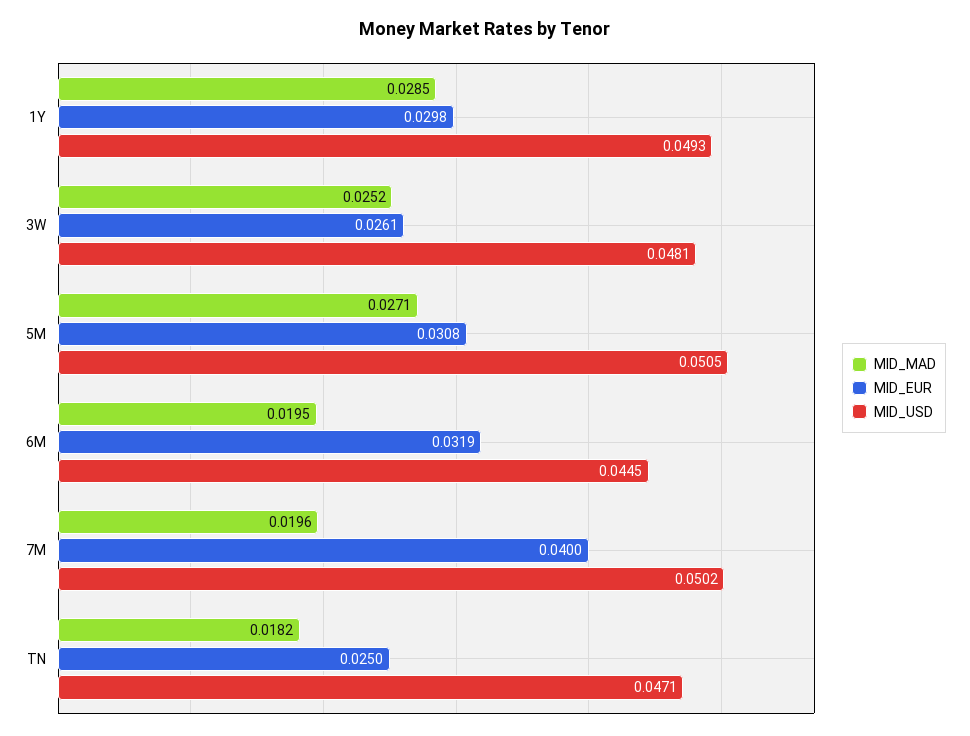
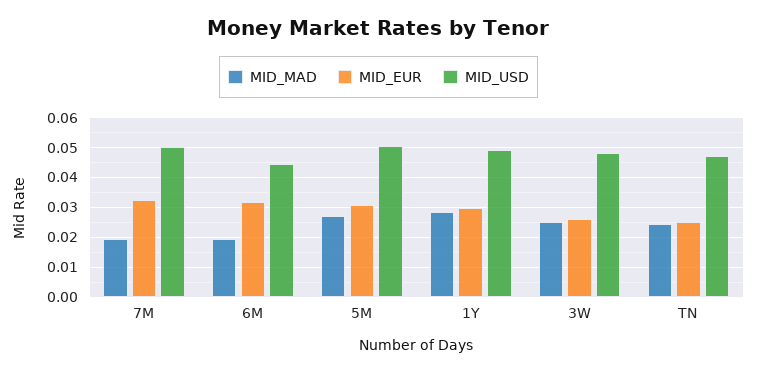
  {
    "MID_MAD": {
      "1Y": 0.0285,
      "3W": 0.0252,
      "5M": 0.0271,
      "6M": 0.0195,
      "7M": 0.0196,
-     "TN": 0.0182
+     "TN": 0.025
    },
    "MID_EUR": {
      "1Y": 0.0298,
      "3W": 0.0261,
      "5M": 0.0308,
      "6M": 0.0319,
-     "7M": 0.04,
+     "7M": 0.0325,
      "TN": 0.025
    },
    "MID_USD": {
      "1Y": 0.0493,
      "3W": 0.0481,
      "5M": 0.0505,
      "6M": 0.0445,
      "7M": 0.0502,
      "TN": 0.0471
    }
  }

